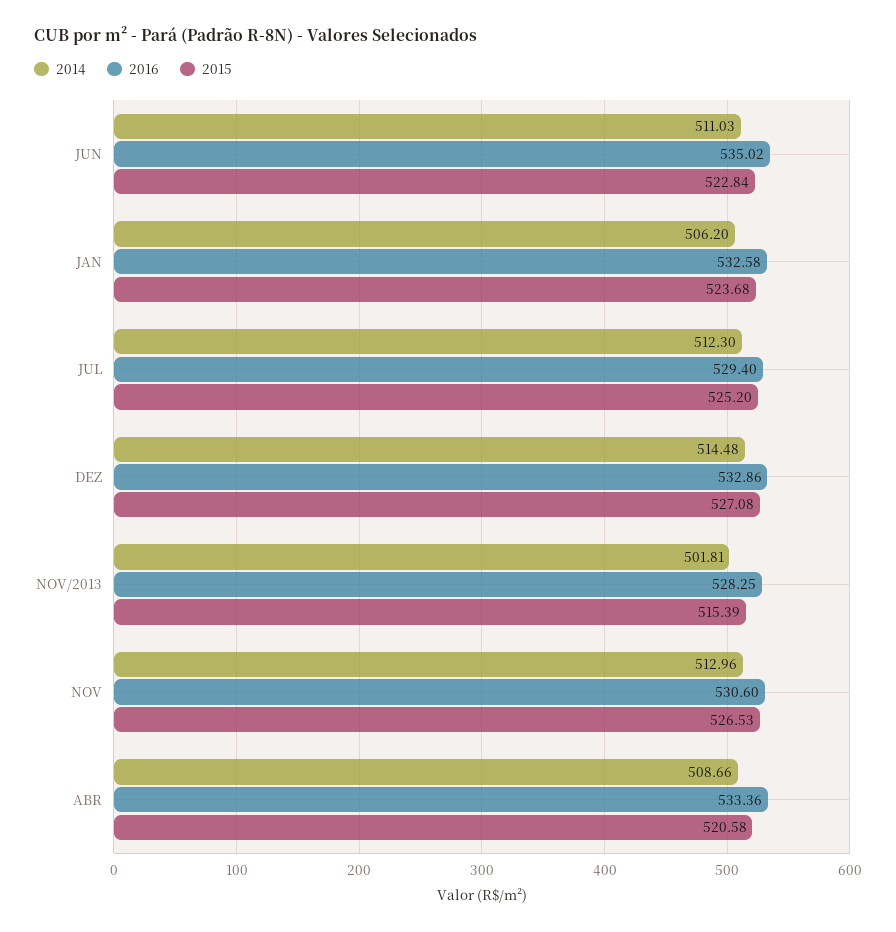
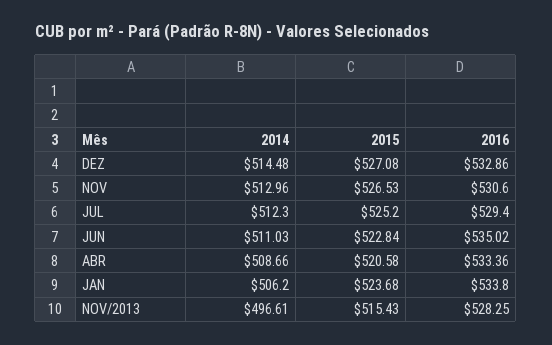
  {
    "2014": {
      "JUN": 511.03,
      "JAN": 506.2,
      "JUL": 512.3,
      "DEZ": 514.48,
-     "NOV/2013": 501.81,
+     "NOV/2013": 496.61,
      "NOV": 512.96,
      "ABR": 508.66
    },
    "2016": {
      "JUN": 535.02,
-     "JAN": 532.58,
+     "JAN": 533.8,
      "JUL": 529.4,
      "DEZ": 532.86,
      "NOV/2013": 528.25,
      "NOV": 530.6,
      "ABR": 533.36
    },
    "2015": {
      "JUN": 522.84,
      "JAN": 523.68,
      "JUL": 525.2,
      "DEZ": 527.08,
-     "NOV/2013": 515.39,
+     "NOV/2013": 515.43,
      "NOV": 526.53,
      "ABR": 520.58
    }
  }

